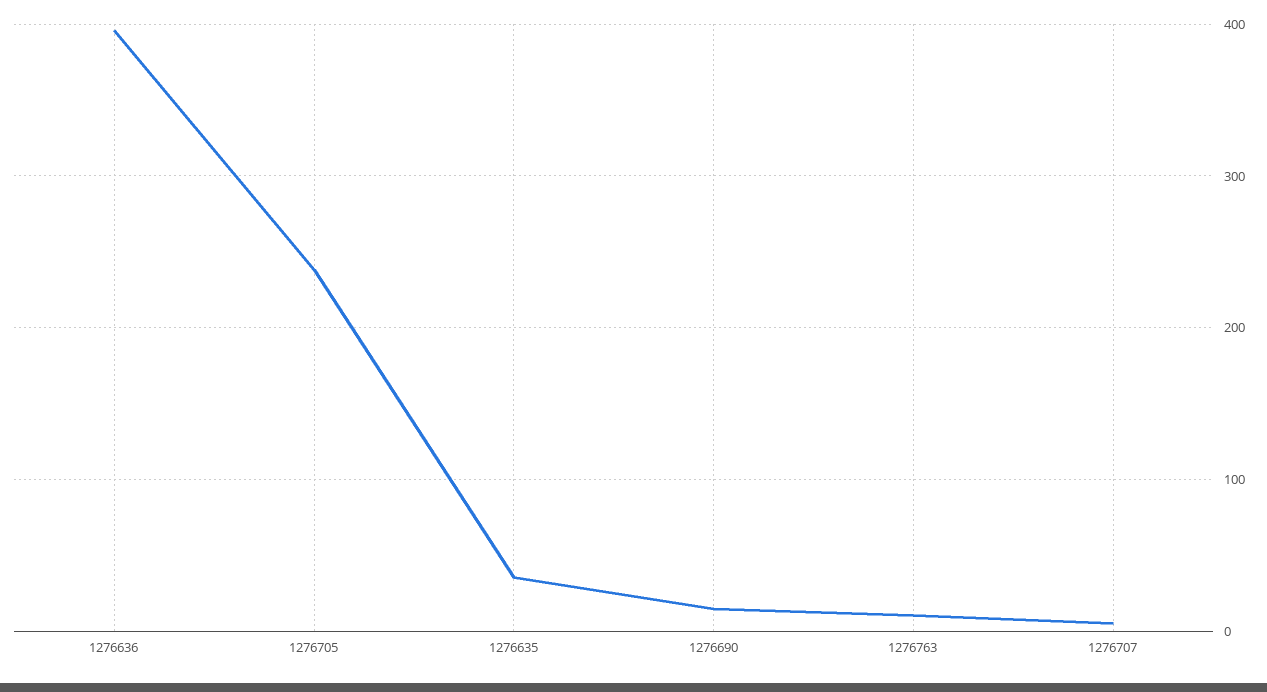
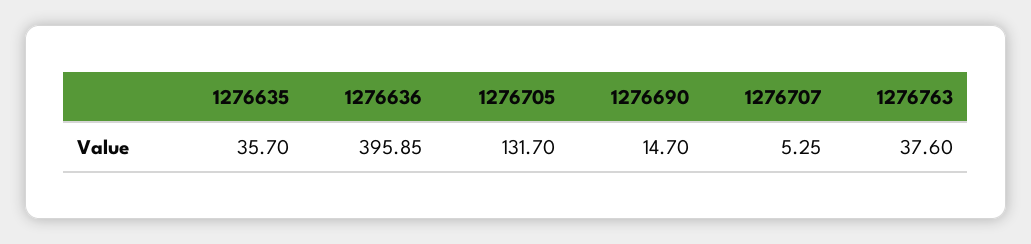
  {
    "1276636": 395.85,
-   "1276705": 240,
+   "1276705": 131.7,
    "1276635": 35.7,
    "1276690": 14.7,
-   "1276763": 10,
+   "1276763": 37.6,
    "1276707": 5.25
  }

